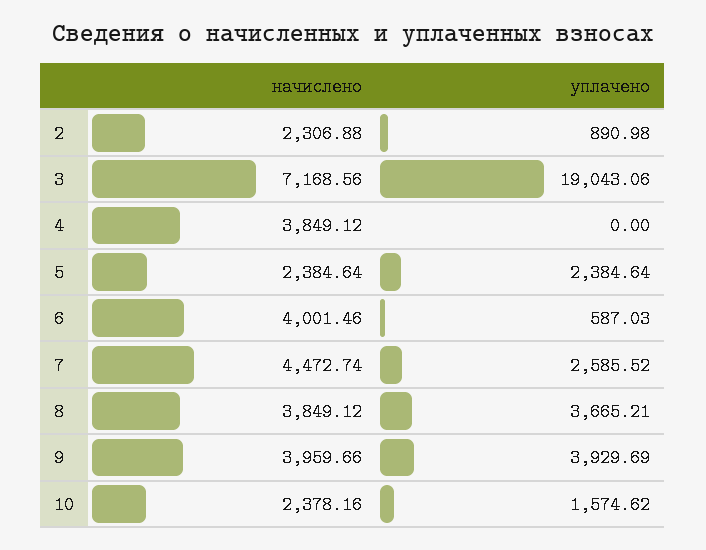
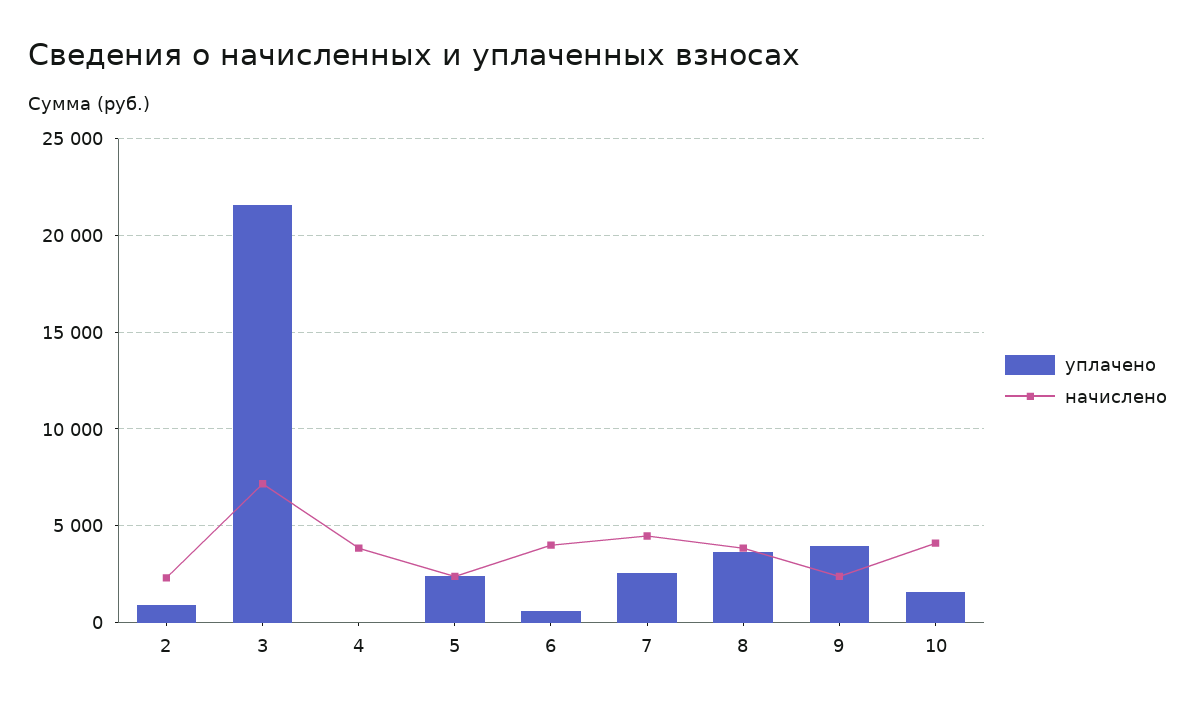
  {
    "начислено": {
      "2": 2306.88,
      "3": 7168.56,
      "4": 3849.12,
      "5": 2384.64,
      "6": 4001.46,
      "7": 4472.74,
      "8": 3849.12,
-     "9": 3959.66,
+     "9": 2500,
-     "10": 2378.16
+     "10": 4000
    },
    "уплачено": {
      "2": 890.98,
-     "3": 19043.06,
+     "3": 21500,
      "4": 0,
      "5": 2384.64,
      "6": 587.03,
      "7": 2585.52,
      "8": 3665.21,
      "9": 3929.69,
      "10": 1574.62
    }
  }

